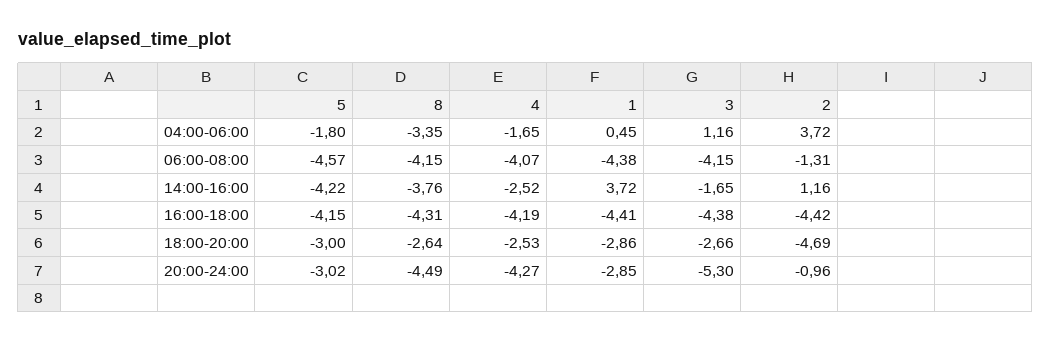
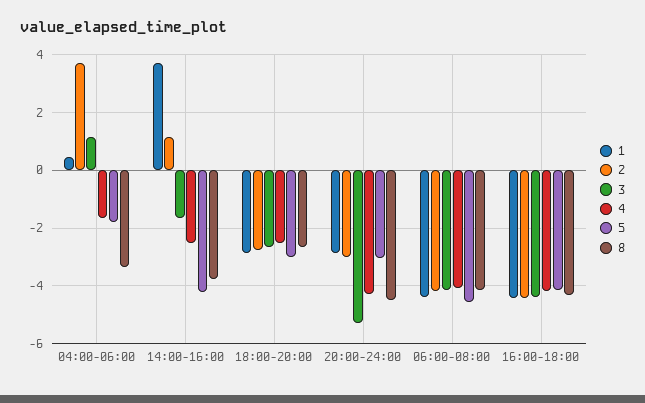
  {
    "5": {
      "04:00-06:00": -1.8,
      "06:00-08:00": -4.57,
      "14:00-16:00": -4.22,
      "16:00-18:00": -4.15,
      "18:00-20:00": -3,
      "20:00-24:00": -3.02
    },
    "8": {
      "04:00-06:00": -3.35,
      "06:00-08:00": -4.15,
      "14:00-16:00": -3.76,
      "16:00-18:00": -4.31,
      "18:00-20:00": -2.64,
      "20:00-24:00": -4.49
    },
    "4": {
      "04:00-06:00": -1.65,
      "06:00-08:00": -4.07,
      "14:00-16:00": -2.52,
      "16:00-18:00": -4.19,
      "18:00-20:00": -2.53,
      "20:00-24:00": -4.27
    },
    "1": {
      "04:00-06:00": 0.45,
      "06:00-08:00": -4.38,
      "14:00-16:00": 3.72,
      "16:00-18:00": -4.41,
      "18:00-20:00": -2.86,
      "20:00-24:00": -2.85
    },
    "3": {
      "04:00-06:00": 1.16,
      "06:00-08:00": -4.15,
      "14:00-16:00": -1.65,
      "16:00-18:00": -4.38,
      "18:00-20:00": -2.66,
      "20:00-24:00": -5.3
    },
    "2": {
      "04:00-06:00": 3.72,
-     "06:00-08:00": -1.31,
+     "06:00-08:00": -4.25,
      "14:00-16:00": 1.16,
      "16:00-18:00": -4.42,
-     "18:00-20:00": -4.69,
+     "18:00-20:00": -2.75,
-     "20:00-24:00": -0.96
+     "20:00-24:00": -3
    }
  }

